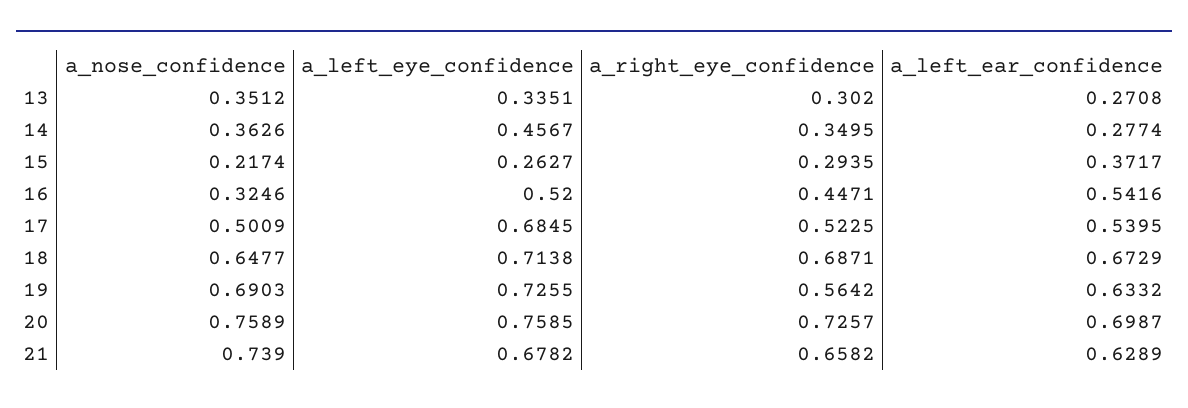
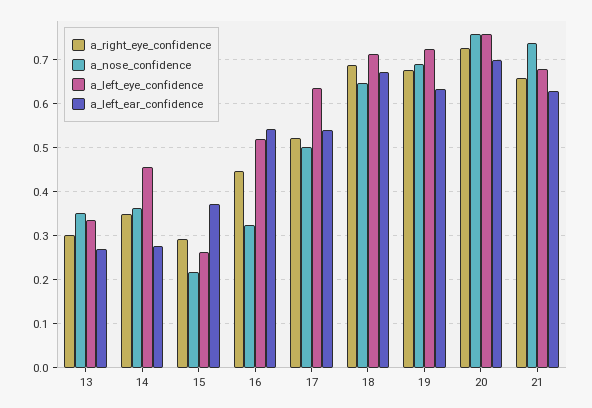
  {
    "a_nose_confidence": {
      "13": 0.3512,
      "14": 0.3626,
      "15": 0.2174,
      "16": 0.3246,
      "17": 0.5009,
      "18": 0.6477,
      "19": 0.6903,
      "20": 0.7589,
      "21": 0.739
    },
    "a_left_eye_confidence": {
      "13": 0.3351,
      "14": 0.4567,
      "15": 0.2627,
      "16": 0.52,
-     "17": 0.6845,
+     "17": 0.64,
      "18": 0.7138,
      "19": 0.7255,
      "20": 0.7585,
      "21": 0.6782
    },
    "a_right_eye_confidence": {
      "13": 0.302,
      "14": 0.3495,
      "15": 0.2935,
      "16": 0.4471,
      "17": 0.5225,
      "18": 0.6871,
-     "19": 0.5642,
+     "19": 0.68,
      "20": 0.7257,
      "21": 0.6582
    },
    "a_left_ear_confidence": {
      "13": 0.2708,
      "14": 0.2774,
      "15": 0.3717,
      "16": 0.5416,
      "17": 0.5395,
      "18": 0.6729,
      "19": 0.6332,
      "20": 0.6987,
      "21": 0.6289
    }
  }

